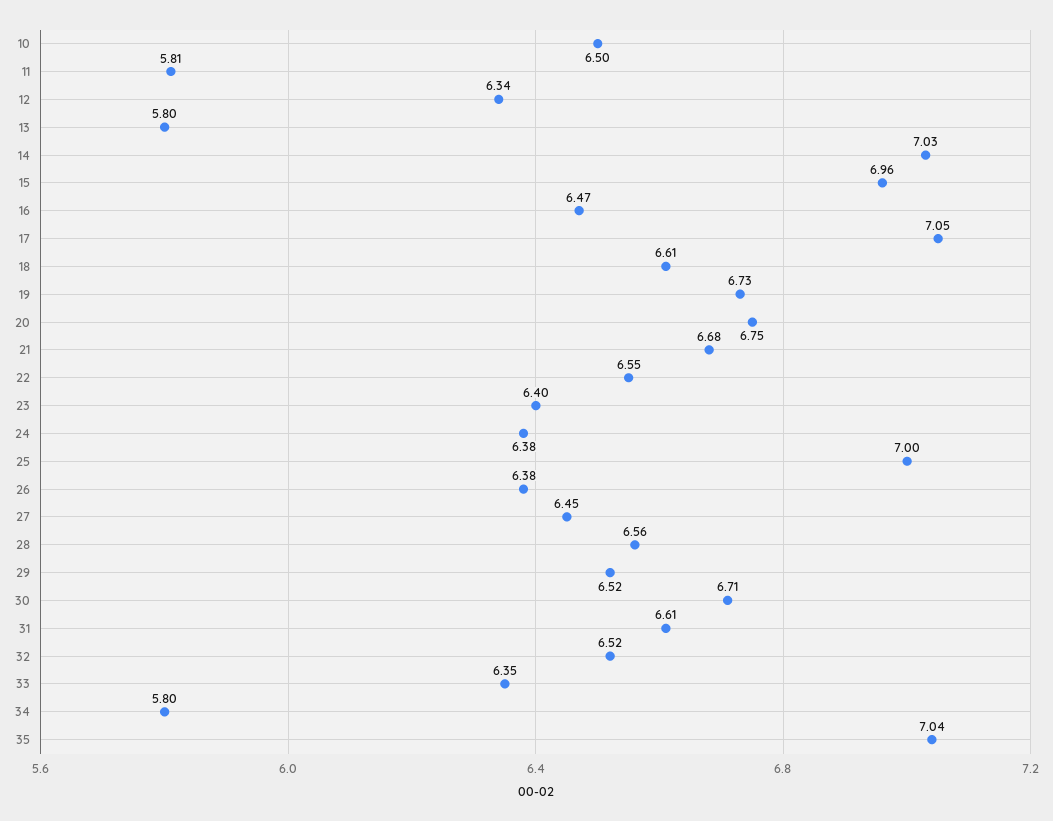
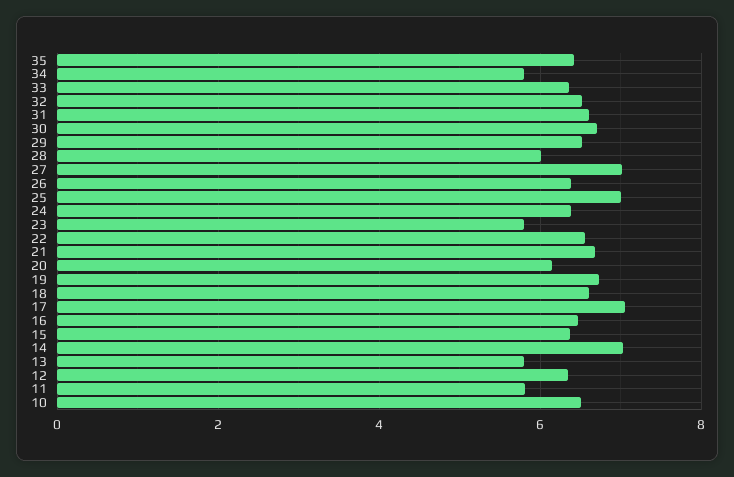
  {
    "10": 6.5,
    "11": 5.81,
    "12": 6.34,
    "13": 5.8,
    "14": 7.03,
-   "15": 6.96,
+   "15": 6.4,
    "16": 6.47,
    "17": 7.05,
    "18": 6.61,
    "19": 6.73,
-   "20": 6.75,
+   "20": 6.2,
    "21": 6.68,
    "22": 6.55,
-   "23": 6.4,
+   "23": 5.8,
    "24": 6.38,
    "25": 7,
    "26": 6.38,
-   "27": 6.45,
+   "27": 7,
-   "28": 6.56,
+   "28": 6,
    "29": 6.52,
    "30": 6.71,
    "31": 6.61,
    "32": 6.52,
    "33": 6.35,
    "34": 5.8,
-   "35": 7.04
+   "35": 6.4
  }

